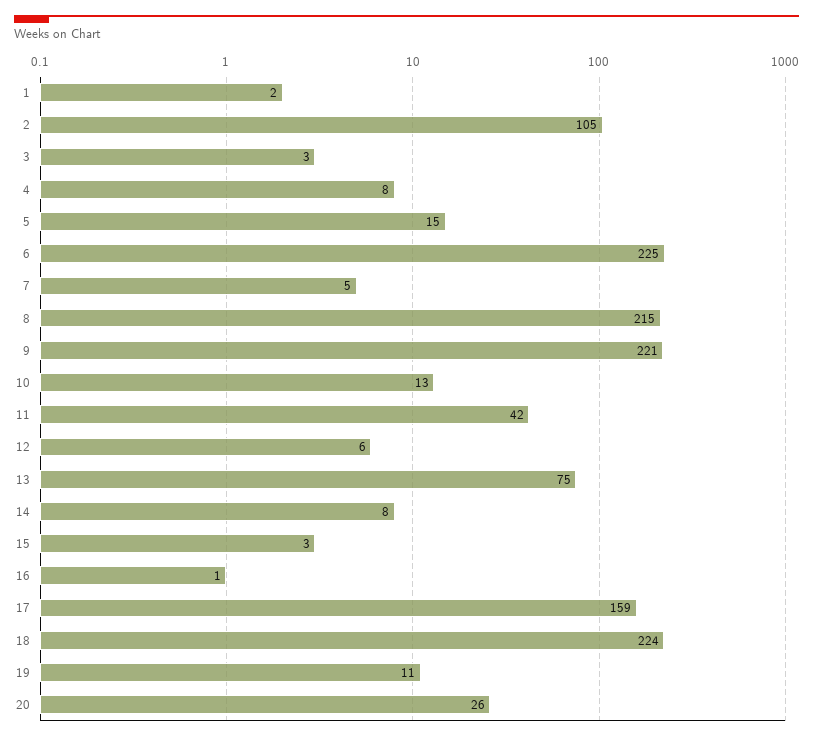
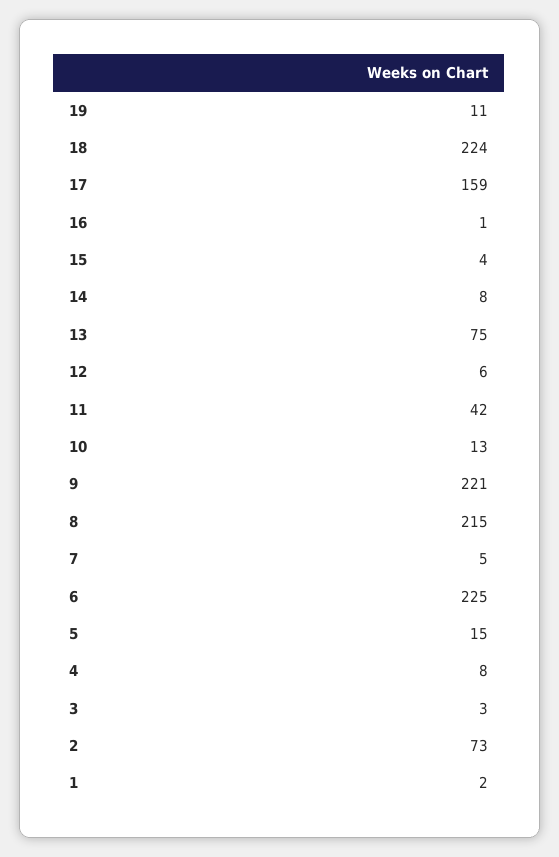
  {
    "1": 2,
-   "2": 105,
+   "2": 73,
    "3": 3,
    "4": 8,
    "5": 15,
    "6": 225,
    "7": 5,
    "8": 215,
    "9": 221,
    "10": 13,
    "11": 42,
    "12": 6,
    "13": 75,
    "14": 8,
-   "15": 3,
+   "15": 4,
    "16": 1,
    "17": 159,
    "18": 224,
-   "19": 11,
+   "19": 11
-   "20": 26
  }

